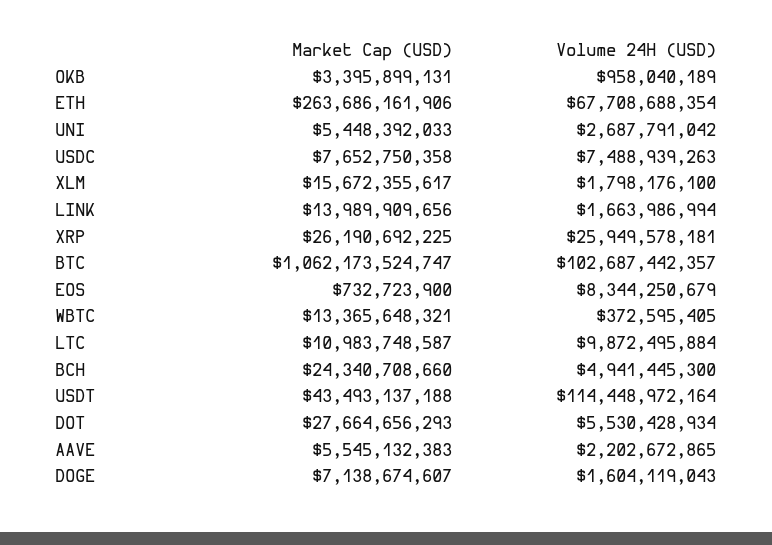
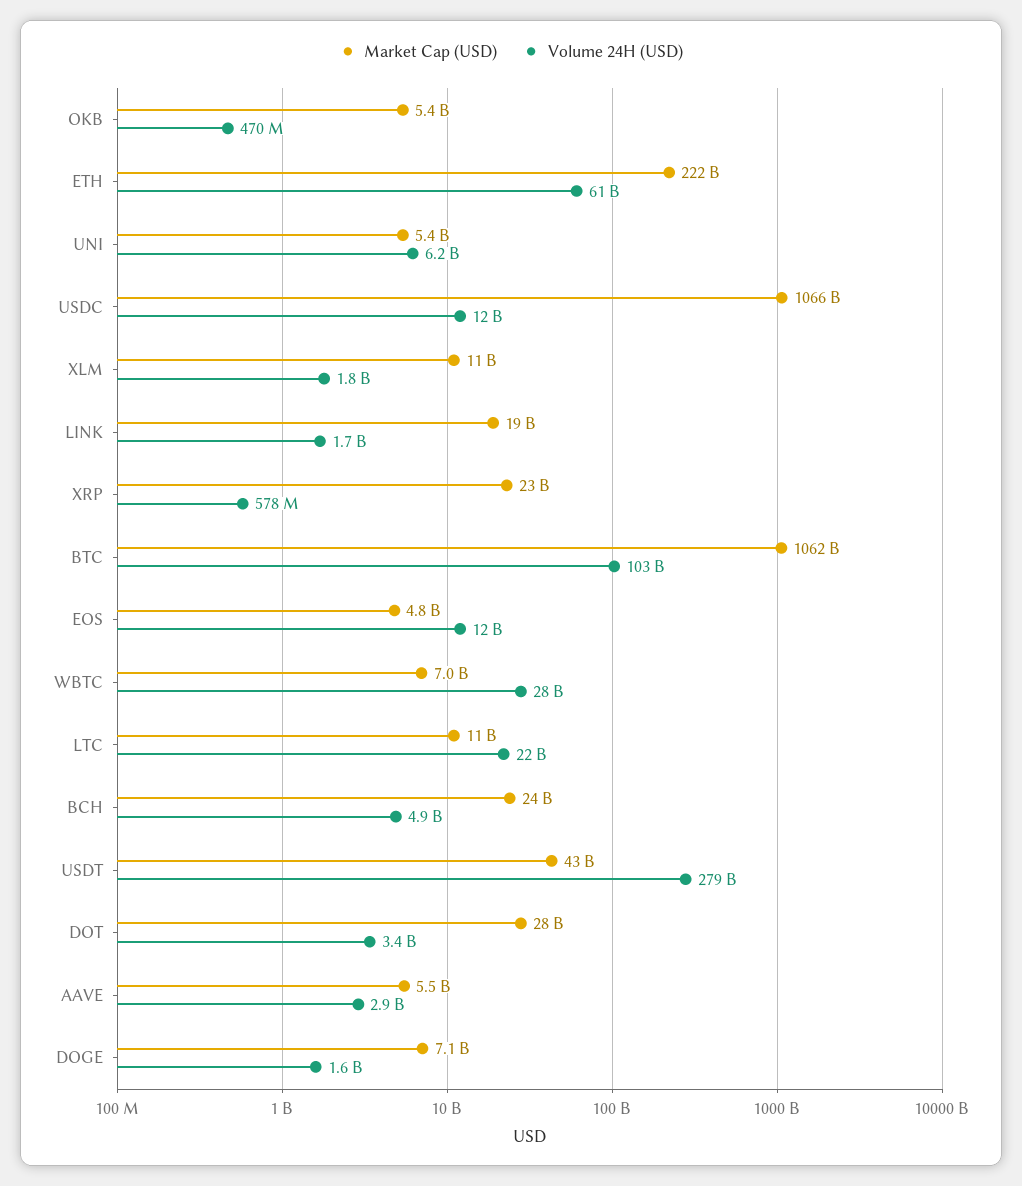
  {
    "Market Cap (USD)": {
-     "OKB": 3395899131,
+     "OKB": 5400000000,
-     "ETH": 263686161906,
+     "ETH": 222000000000,
      "UNI": 5448392033,
-     "USDC": 7652750358,
+     "USDC": 1066000000000,
-     "XLM": 15672355617,
+     "XLM": 11000000000,
-     "LINK": 13989909656,
+     "LINK": 19000000000,
-     "XRP": 26190692225,
+     "XRP": 23000000000,
      "BTC": 1062173524747,
-     "EOS": 732723900,
+     "EOS": 4800000000,
-     "WBTC": 13365648321,
+     "WBTC": 7000000000,
      "LTC": 10983748587,
      "BCH": 24340708660,
      "USDT": 43493137188,
      "DOT": 27664656293,
      "AAVE": 5545132383,
      "DOGE": 7138674607
    },
    "Volume 24H (USD)": {
-     "OKB": 958040189,
+     "OKB": 470000000,
-     "ETH": 67708688354,
+     "ETH": 61000000000,
-     "UNI": 2687791042,
+     "UNI": 6200000000,
-     "USDC": 7488939263,
+     "USDC": 12000000000,
      "XLM": 1798176100,
      "LINK": 1663986994,
-     "XRP": 25949578181,
+     "XRP": 578000000,
      "BTC": 102687442357,
-     "EOS": 8344250679,
+     "EOS": 12000000000,
-     "WBTC": 372595405,
+     "WBTC": 28000000000,
-     "LTC": 9872495884,
+     "LTC": 22000000000,
      "BCH": 4941445300,
-     "USDT": 114448972164,
+     "USDT": 279000000000,
-     "DOT": 5530428934,
+     "DOT": 3400000000,
-     "AAVE": 2202672865,
+     "AAVE": 2900000000,
      "DOGE": 1604119043
    }
  }

